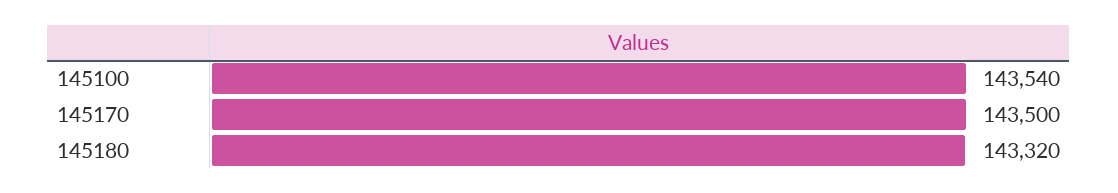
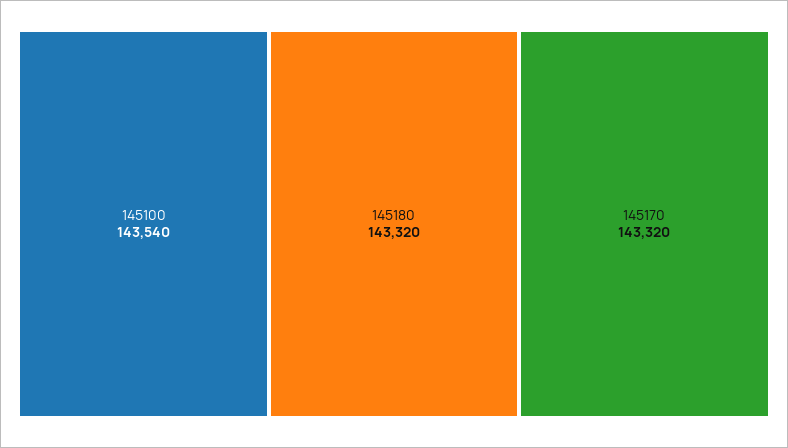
  {
    "145100": 143540,
-   "145170": 143500,
+   "145170": 143320,
    "145180": 143320
  }

